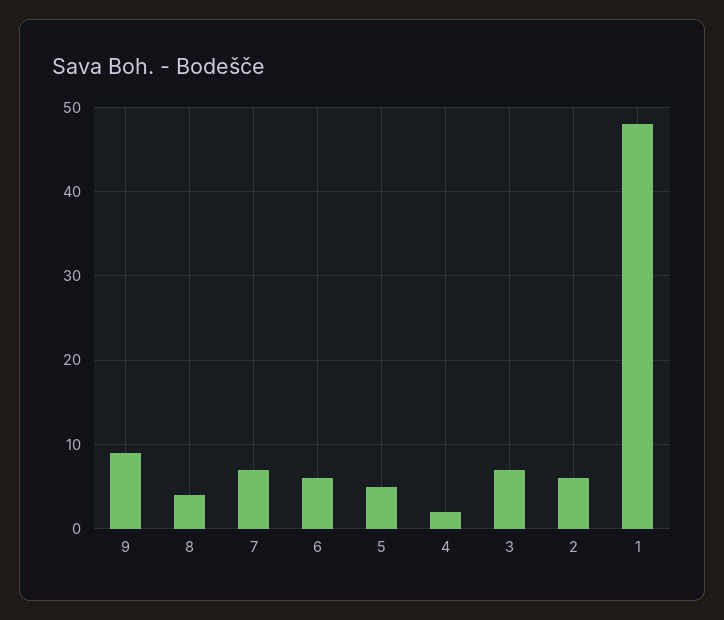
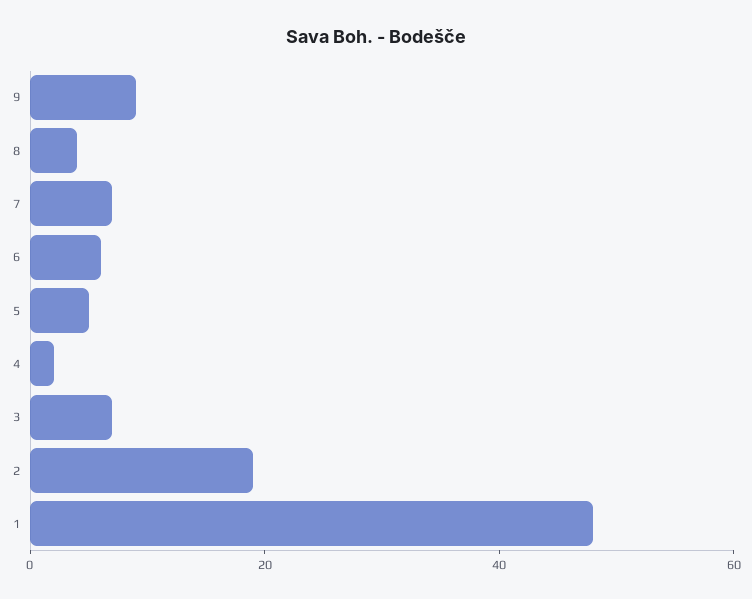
  {
    "9": 9,
    "8": 4,
    "7": 7,
    "6": 6,
    "5": 5,
    "4": 2,
    "3": 7,
-   "2": 6,
+   "2": 20,
    "1": 48
  }

